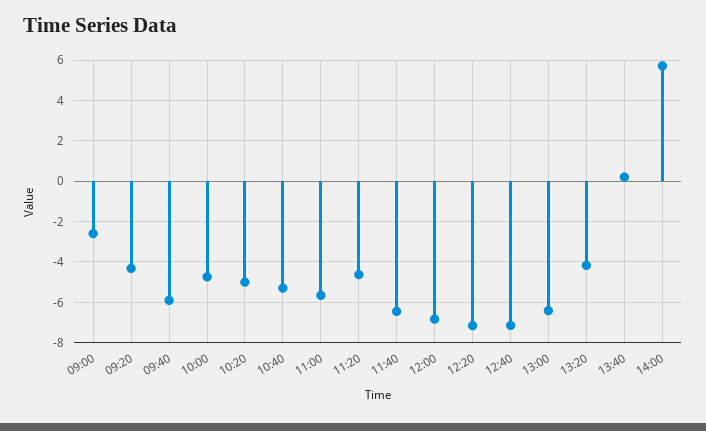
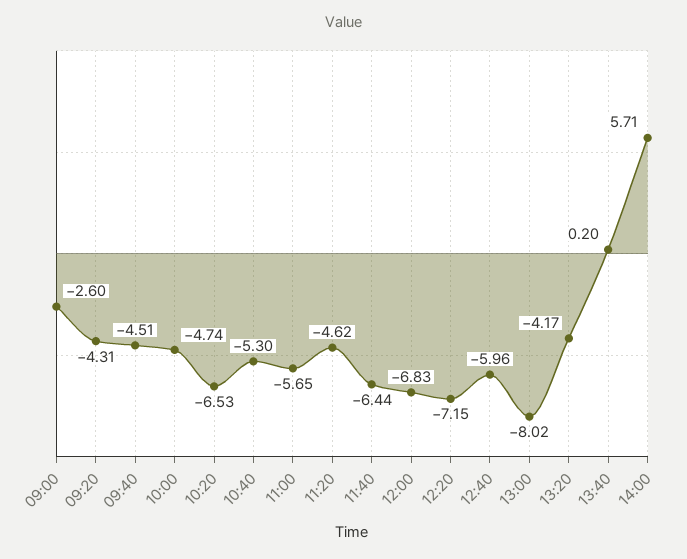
  {
    "09:00": -2.6,
    "09:20": -4.31,
-   "09:40": -6,
+   "09:40": -4.51,
    "10:00": -4.74,
-   "10:20": -5,
+   "10:20": -6.53,
    "10:40": -5.3,
    "11:00": -5.65,
    "11:20": -4.62,
    "11:40": -6.44,
    "12:00": -6.83,
    "12:20": -7.15,
-   "12:40": -7,
+   "12:40": -5.96,
-   "13:00": -6.5,
+   "13:00": -8.02,
    "13:20": -4.17,
    "13:40": 0.2,
    "14:00": 5.71
  }

